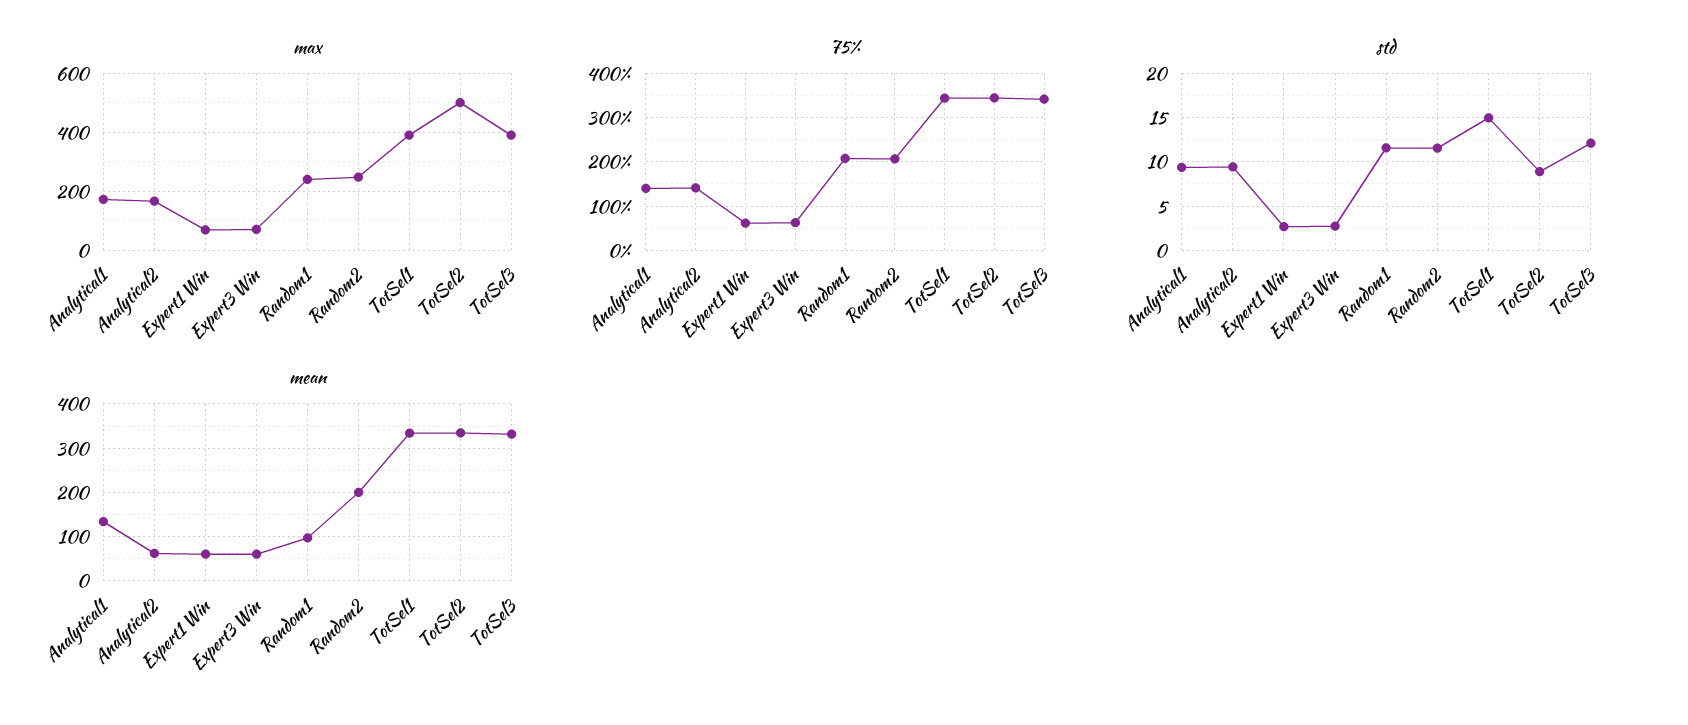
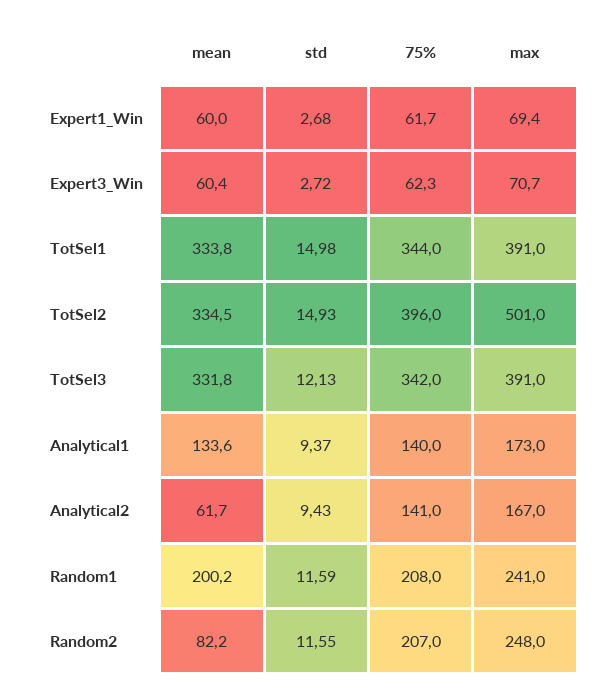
  {
    "max": {
      "Analytical1": 173,
      "Analytical2": 167,
      "Expert1 Win": 69.4,
      "Expert3 Win": 70.7,
      "Random1": 241,
      "Random2": 248,
      "TotSel1": 391,
      "TotSel2": 501,
      "TotSel3": 391
    },
    "75%": {
      "Analytical1": 140,
      "Analytical2": 141,
      "Expert1 Win": 61.7,
      "Expert3 Win": 62.3,
      "Random1": 208,
      "Random2": 207,
      "TotSel1": 344,
-     "TotSel2": 340,
+     "TotSel2": 396,
      "TotSel3": 342
    },
    "std": {
      "Analytical1": 9.37,
      "Analytical2": 9.43,
      "Expert1 Win": 2.68,
      "Expert3 Win": 2.72,
      "Random1": 11.59,
      "Random2": 11.55,
      "TotSel1": 14.98,
-     "TotSel2": 9,
+     "TotSel2": 14.93,
      "TotSel3": 12.13
    },
    "mean": {
      "Analytical1": 133.6,
      "Analytical2": 61.7,
      "Expert1 Win": 60,
      "Expert3 Win": 60.4,
-     "Random1": 100,
+     "Random1": 200.2,
-     "Random2": 200,
+     "Random2": 82.2,
      "TotSel1": 333.8,
      "TotSel2": 334.5,
      "TotSel3": 331.8
    }
  }

